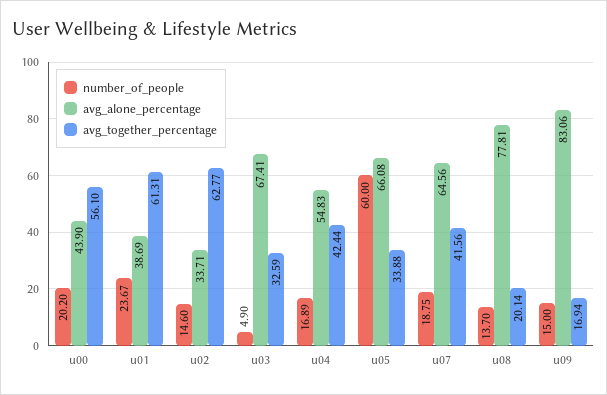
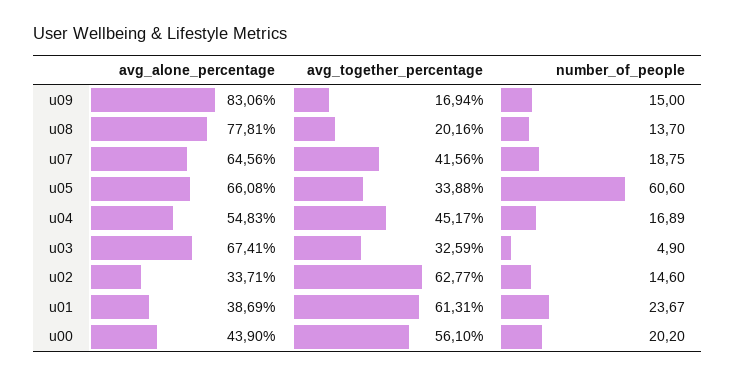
  {
    "number_of_people": {
      "u00": 20.2,
      "u01": 23.67,
      "u02": 14.6,
      "u03": 4.9,
      "u04": 16.89,
-     "u05": 60,
+     "u05": 60.6,
      "u07": 18.75,
      "u08": 13.7,
      "u09": 15
    },
    "avg_alone_percentage": {
      "u00": 43.9,
      "u01": 38.69,
      "u02": 33.71,
      "u03": 67.41,
      "u04": 54.83,
      "u05": 66.08,
      "u07": 64.56,
      "u08": 77.81,
      "u09": 83.06
    },
    "avg_together_percentage": {
      "u00": 56.1,
      "u01": 61.31,
      "u02": 62.77,
      "u03": 32.59,
-     "u04": 42.44,
+     "u04": 45.17,
      "u05": 33.88,
      "u07": 41.56,
-     "u08": 20.14,
+     "u08": 20.16,
      "u09": 16.94
    }
  }

